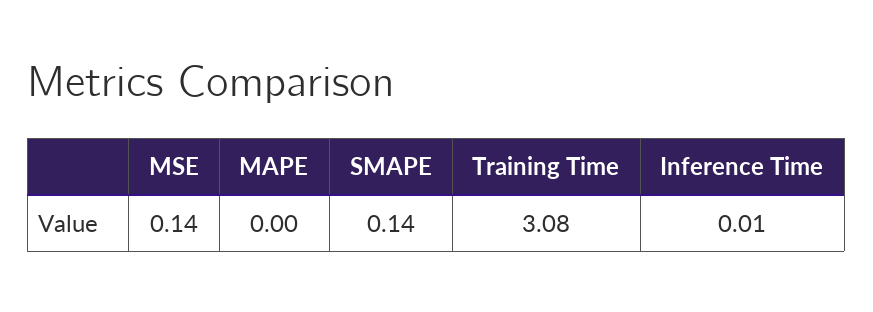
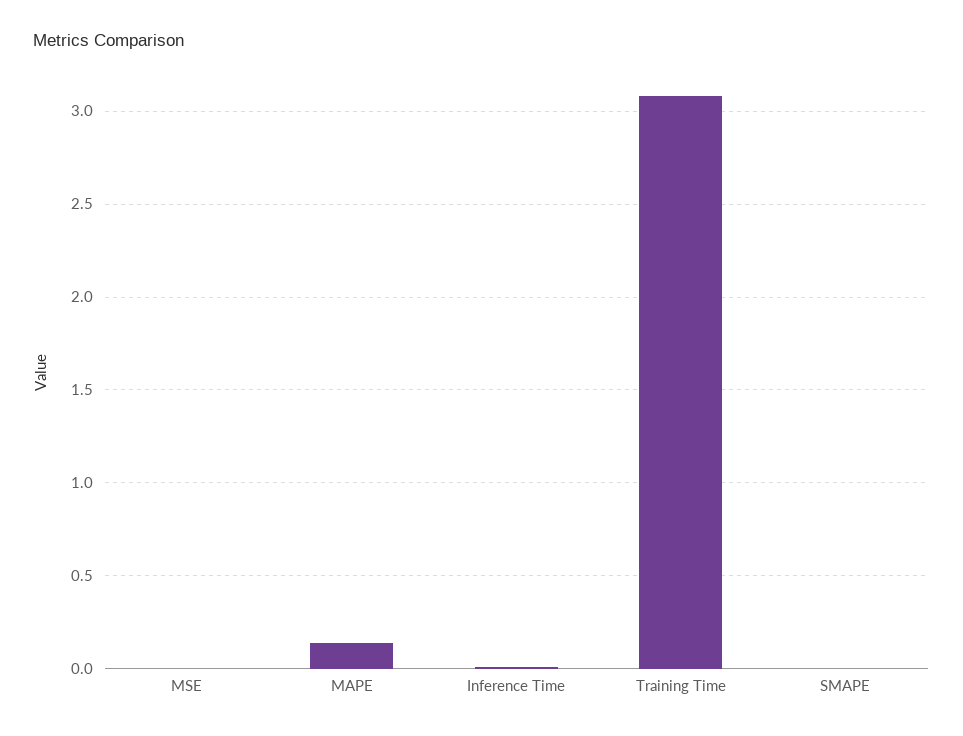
  {
-   "MSE": 0.14,
+   "MSE": 0,
-   "MAPE": 0,
+   "MAPE": 0.15,
-   "SMAPE": 0.14,
+   "SMAPE": 0,
    "Training Time": 3.08,
    "Inference Time": 0.01
  }

